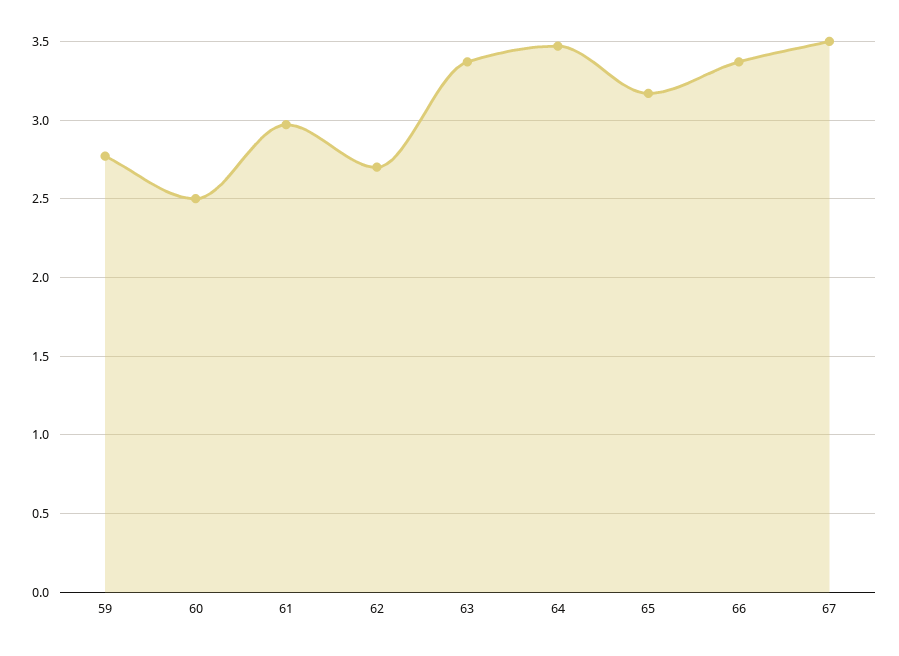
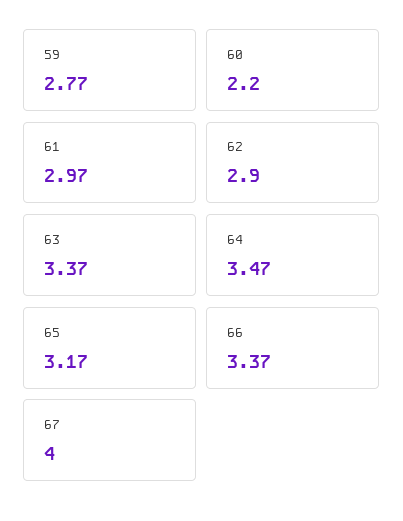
  {
    "59": 2.77,
-   "60": 2.5,
+   "60": 2.2,
    "61": 2.97,
-   "62": 2.7,
+   "62": 2.9,
    "63": 3.37,
    "64": 3.47,
    "65": 3.17,
    "66": 3.37,
-   "67": 3.5
+   "67": 4
  }

